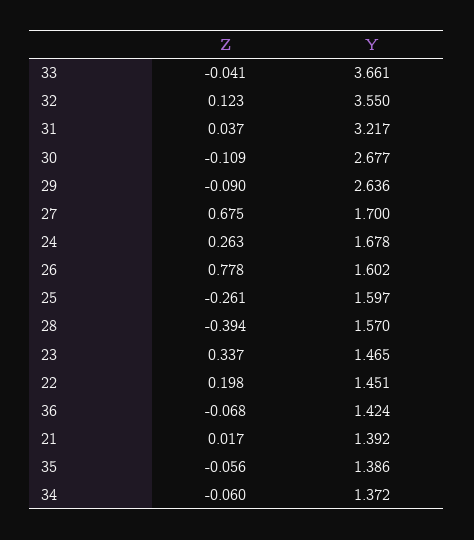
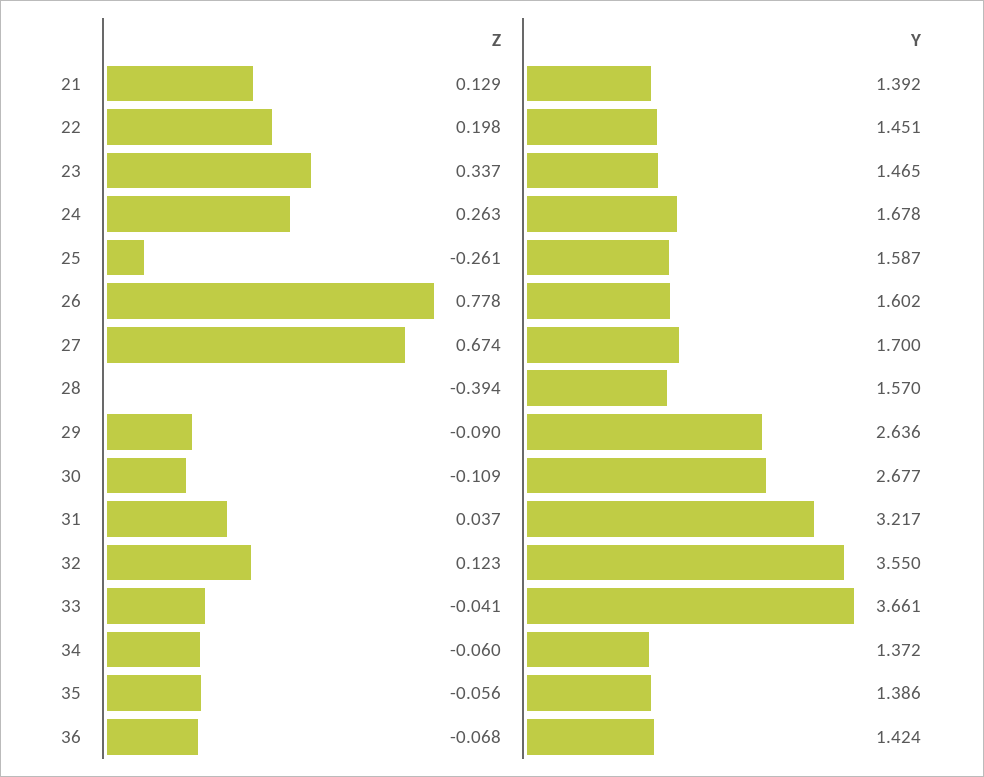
  {
    "Z": {
      "33": -0.041,
      "32": 0.123,
      "31": 0.037,
      "30": -0.109,
      "29": -0.09,
-     "27": 0.675,
+     "27": 0.674,
      "24": 0.263,
      "26": 0.778,
      "25": -0.261,
      "28": -0.394,
      "23": 0.337,
      "22": 0.198,
      "36": -0.068,
-     "21": 0.017,
+     "21": 0.129,
      "35": -0.056,
      "34": -0.06
    },
    "Y": {
      "33": 3.661,
      "32": 3.55,
      "31": 3.217,
      "30": 2.677,
      "29": 2.636,
      "27": 1.7,
      "24": 1.678,
      "26": 1.602,
-     "25": 1.597,
+     "25": 1.587,
      "28": 1.57,
      "23": 1.465,
      "22": 1.451,
      "36": 1.424,
      "21": 1.392,
      "35": 1.386,
      "34": 1.372
    }
  }

